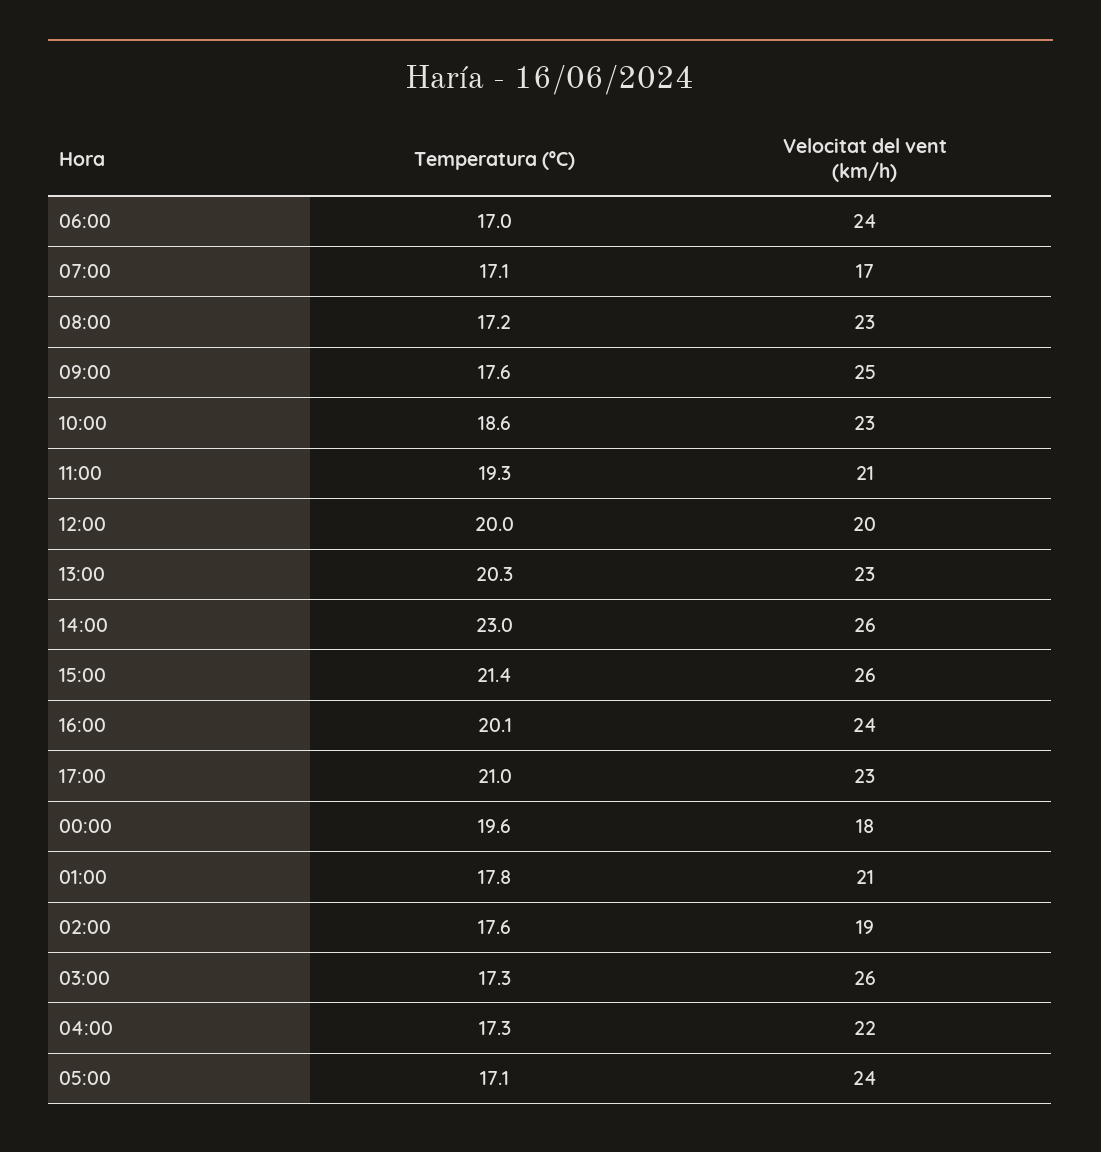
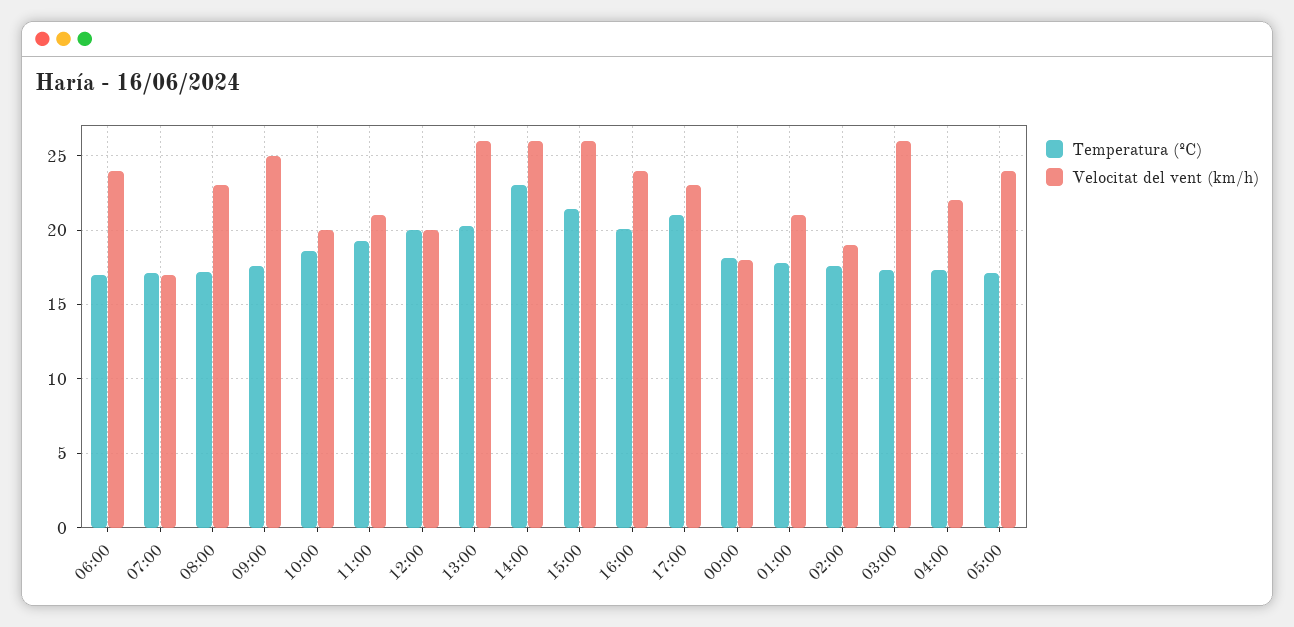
  {
    "Temperatura (ºC)": {
      "06:00": 17,
      "07:00": 17.1,
      "08:00": 17.2,
      "09:00": 17.6,
      "10:00": 18.6,
      "11:00": 19.3,
      "12:00": 20,
      "13:00": 20.3,
      "14:00": 23,
      "15:00": 21.4,
      "16:00": 20.1,
      "17:00": 21,
-     "00:00": 19.6,
+     "00:00": 18,
      "01:00": 17.8,
      "02:00": 17.6,
      "03:00": 17.3,
      "04:00": 17.3,
      "05:00": 17.1
    },
    "Velocitat del vent (km/h)": {
      "06:00": 24,
      "07:00": 17,
      "08:00": 23,
      "09:00": 25,
-     "10:00": 23,
+     "10:00": 20,
      "11:00": 21,
      "12:00": 20,
-     "13:00": 23,
+     "13:00": 26,
      "14:00": 26,
      "15:00": 26,
      "16:00": 24,
      "17:00": 23,
      "00:00": 18,
      "01:00": 21,
      "02:00": 19,
      "03:00": 26,
      "04:00": 22,
      "05:00": 24
    }
  }

